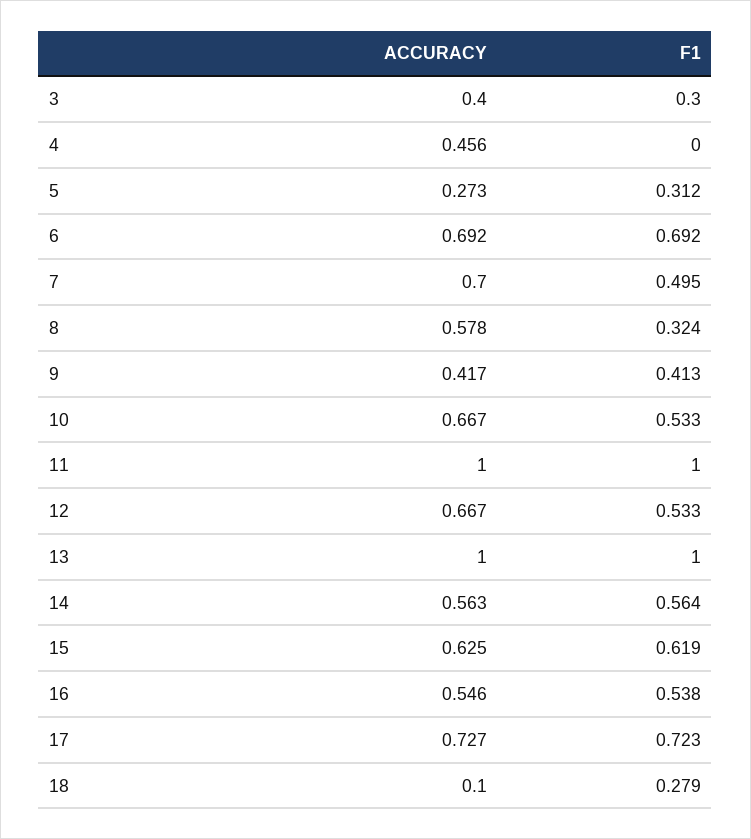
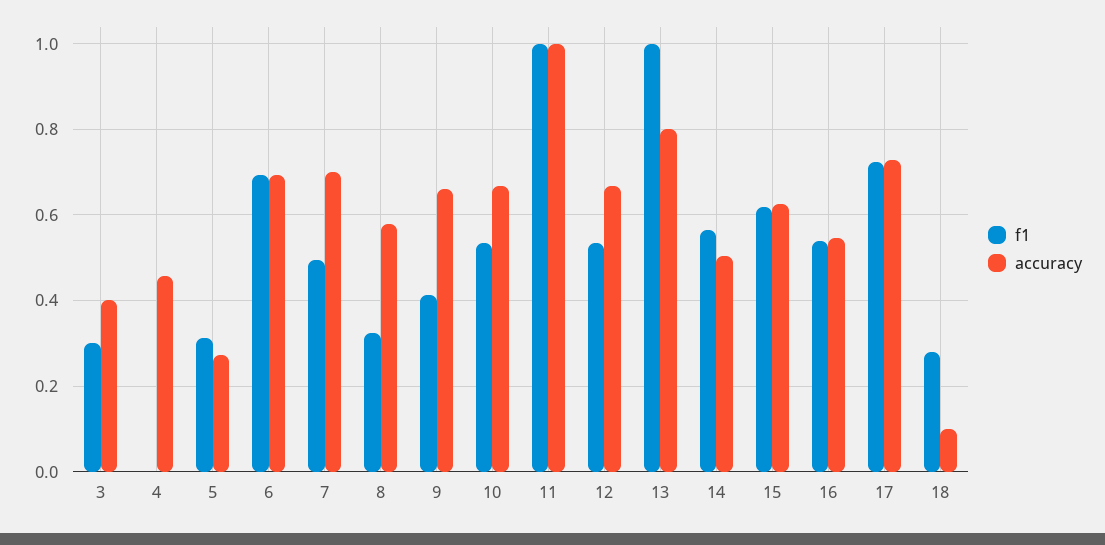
  {
    "ACCURACY": {
      "3": 0.4,
      "4": 0.456,
      "5": 0.273,
      "6": 0.692,
      "7": 0.7,
      "8": 0.578,
-     "9": 0.417,
+     "9": 0.66,
      "10": 0.667,
      "11": 1,
      "12": 0.667,
-     "13": 1,
+     "13": 0.8,
-     "14": 0.563,
+     "14": 0.5,
      "15": 0.625,
      "16": 0.546,
      "17": 0.727,
      "18": 0.1
    },
    "F1": {
      "3": 0.3,
      "4": 0,
      "5": 0.312,
      "6": 0.692,
      "7": 0.495,
      "8": 0.324,
      "9": 0.413,
      "10": 0.533,
      "11": 1,
      "12": 0.533,
      "13": 1,
      "14": 0.564,
      "15": 0.619,
      "16": 0.538,
      "17": 0.723,
      "18": 0.279
    }
  }

